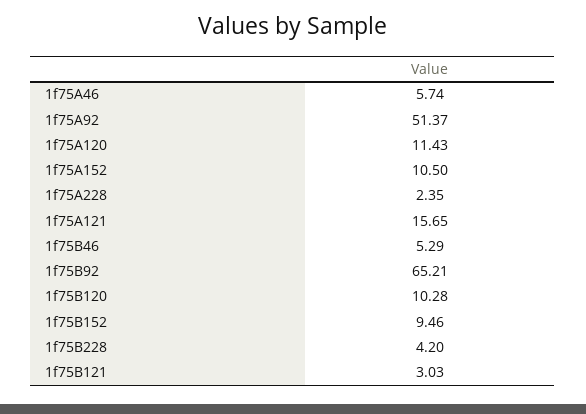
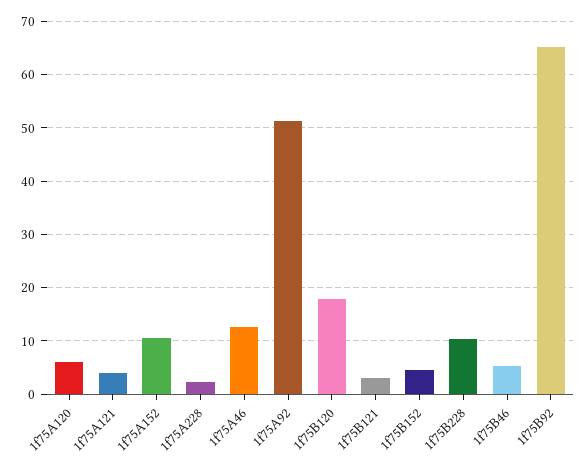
  {
-   "1f75A46": 5.74,
+   "1f75A46": 12,
    "1f75A92": 51.37,
-   "1f75A120": 11.43,
+   "1f75A120": 6,
    "1f75A152": 10.5,
    "1f75A228": 2.35,
-   "1f75A121": 15.65,
+   "1f75A121": 4,
    "1f75B46": 5.29,
    "1f75B92": 65.21,
-   "1f75B120": 10.28,
+   "1f75B120": 18,
-   "1f75B152": 9.46,
+   "1f75B152": 4,
-   "1f75B228": 4.2,
+   "1f75B228": 10,
    "1f75B121": 3.03
  }

